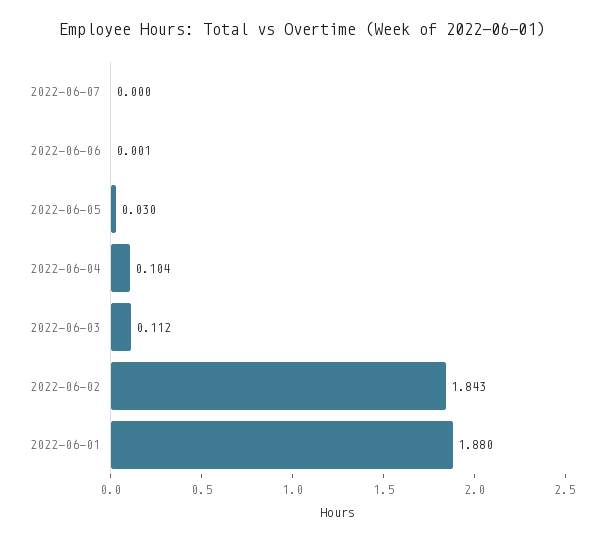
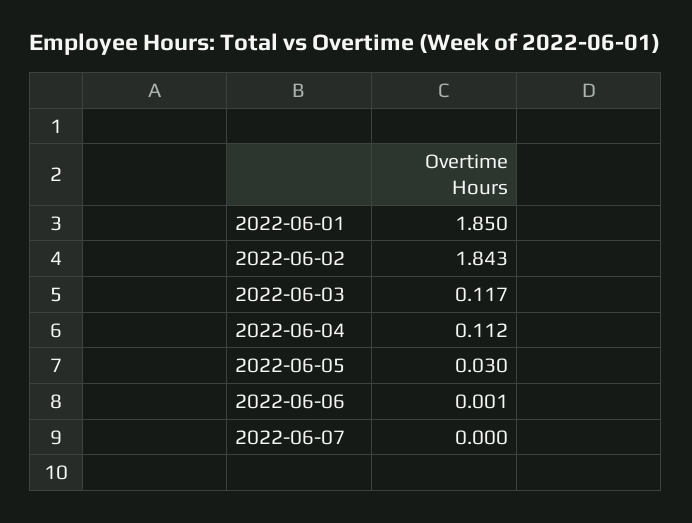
  {
    "2022-06-07": 0,
    "2022-06-06": 0.001,
    "2022-06-05": 0.03,
-   "2022-06-04": 0.104,
+   "2022-06-04": 0.112,
-   "2022-06-03": 0.112,
+   "2022-06-03": 0.117,
    "2022-06-02": 1.843,
-   "2022-06-01": 1.88
+   "2022-06-01": 1.85
  }

